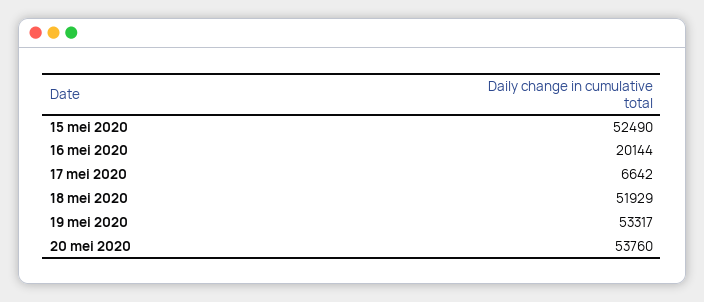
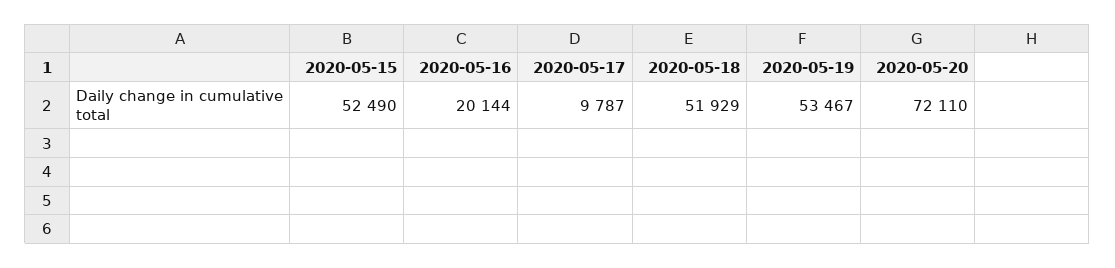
  {
    "15 mei 2020": 52490,
    "16 mei 2020": 20144,
-   "17 mei 2020": 6642,
+   "17 mei 2020": 9787,
    "18 mei 2020": 51929,
-   "19 mei 2020": 53317,
+   "19 mei 2020": 53467,
-   "20 mei 2020": 53760
+   "20 mei 2020": 72110
  }

